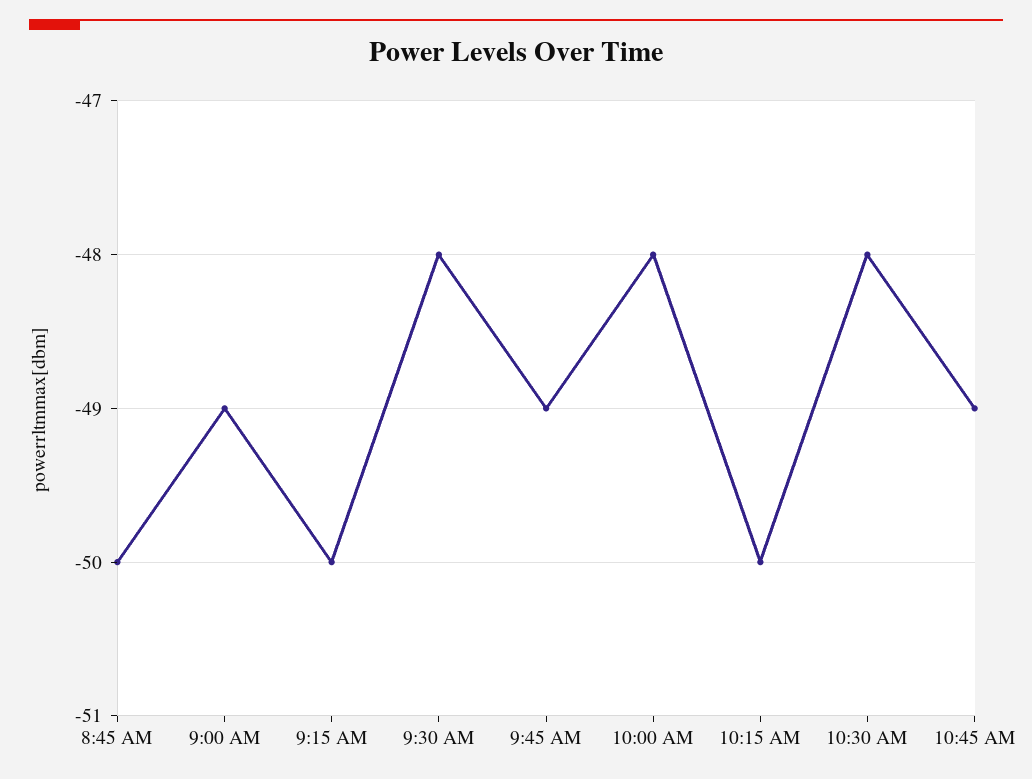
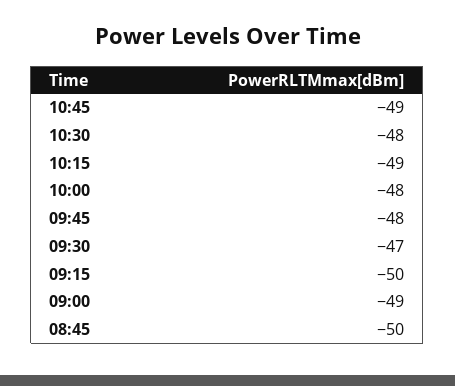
  {
    "8:45 AM": -50,
    "9:00 AM": -49,
    "9:15 AM": -50,
-   "9:30 AM": -48,
+   "9:30 AM": -47,
-   "9:45 AM": -49,
+   "9:45 AM": -48,
    "10:00 AM": -48,
-   "10:15 AM": -50,
+   "10:15 AM": -49,
    "10:30 AM": -48,
    "10:45 AM": -49
  }

